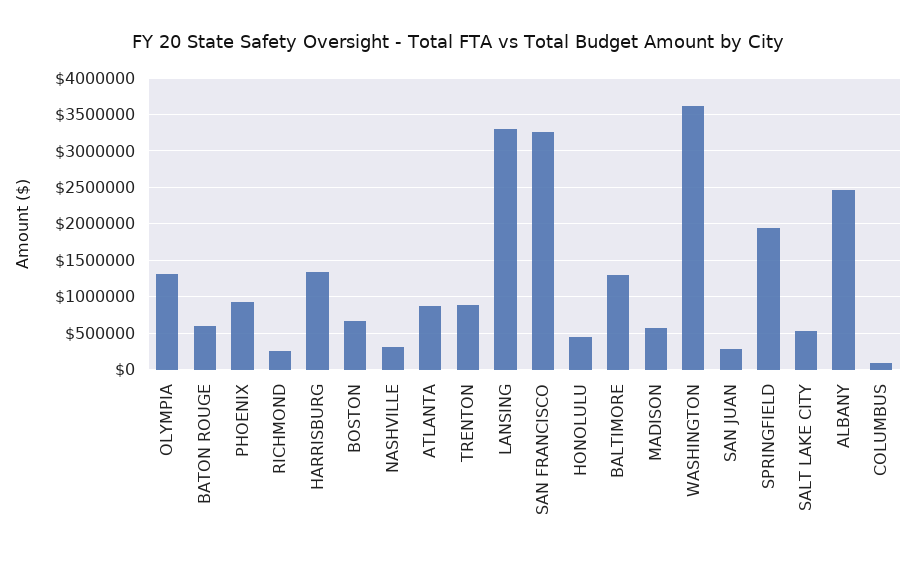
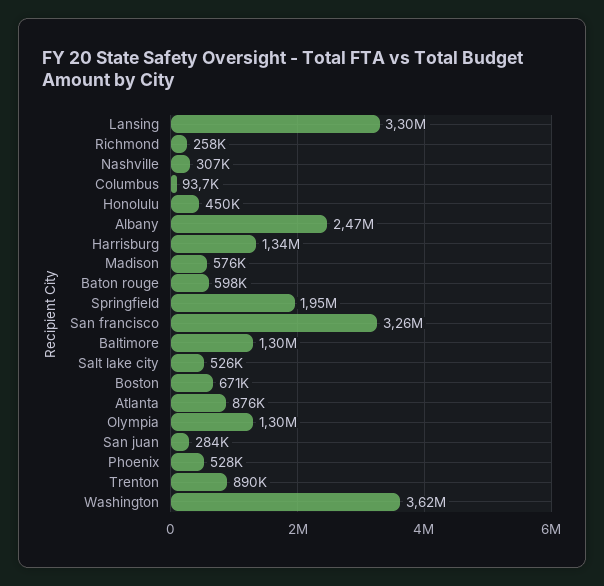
  {
    "OLYMPIA": 1300000,
    "BATON ROUGE": 598000,
-   "PHOENIX": 900000,
+   "PHOENIX": 528000,
    "RICHMOND": 258000,
    "HARRISBURG": 1340000,
    "BOSTON": 671000,
    "NASHVILLE": 307000,
    "ATLANTA": 876000,
    "TRENTON": 890000,
    "LANSING": 3300000,
    "SAN FRANCISCO": 3260000,
    "HONOLULU": 450000,
    "BALTIMORE": 1300000,
    "MADISON": 576000,
    "WASHINGTON": 3620000,
    "SAN JUAN": 284000,
    "SPRINGFIELD": 1950000,
    "SALT LAKE CITY": 526000,
    "ALBANY": 2470000,
    "COLUMBUS": 93700
  }

